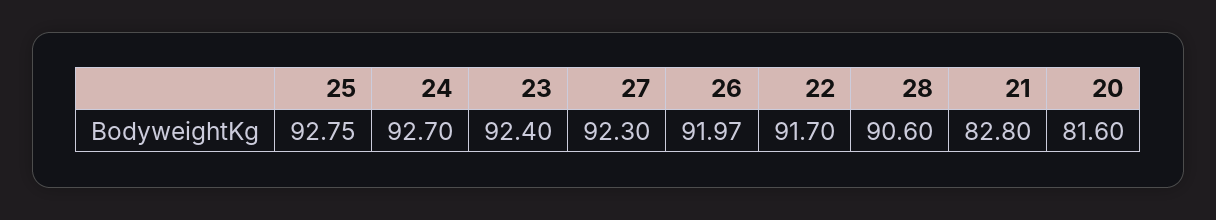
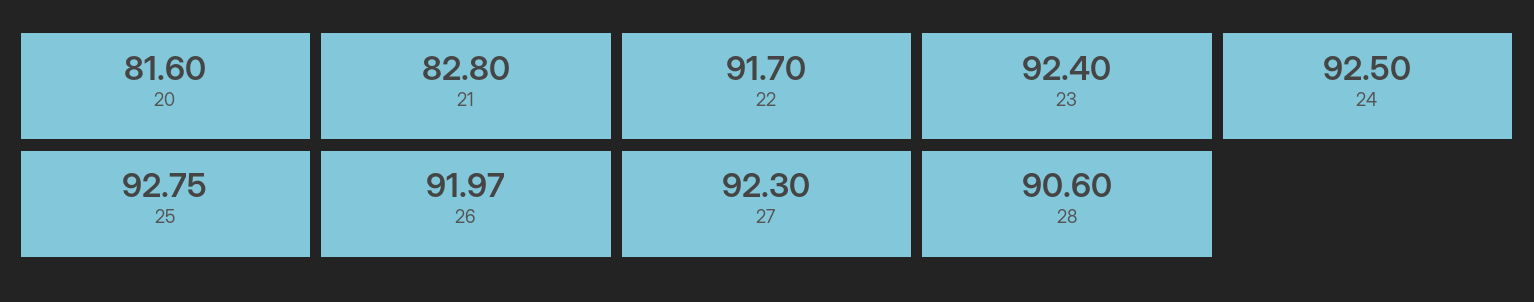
  {
    "25": 92.75,
-   "24": 92.7,
+   "24": 92.5,
    "23": 92.4,
    "27": 92.3,
    "26": 91.97,
    "22": 91.7,
    "28": 90.6,
    "21": 82.8,
    "20": 81.6
  }

